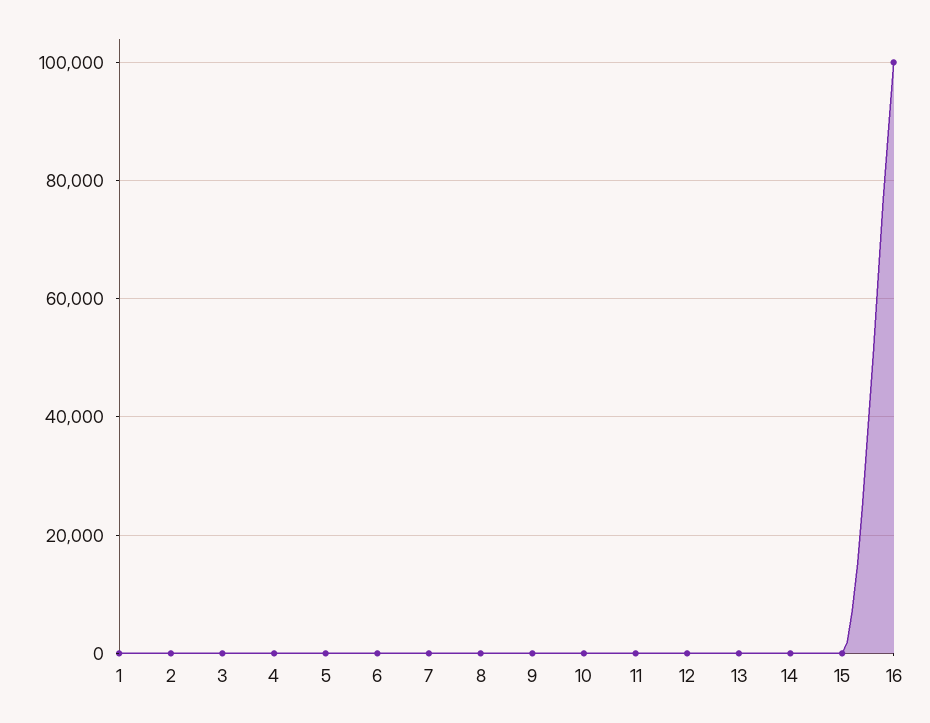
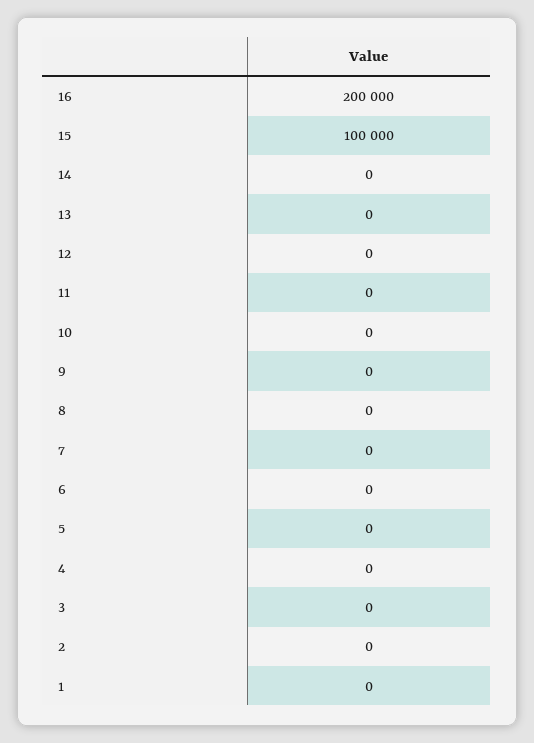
  {
    "1": 0,
    "2": 0,
    "3": 0,
    "4": 0,
    "5": 0,
    "6": 0,
    "7": 0,
    "8": 0,
    "9": 0,
    "10": 0,
    "11": 0,
    "12": 0,
    "13": 0,
    "14": 0,
-   "15": 0,
+   "15": 100000,
-   "16": 100000
+   "16": 200000
  }

